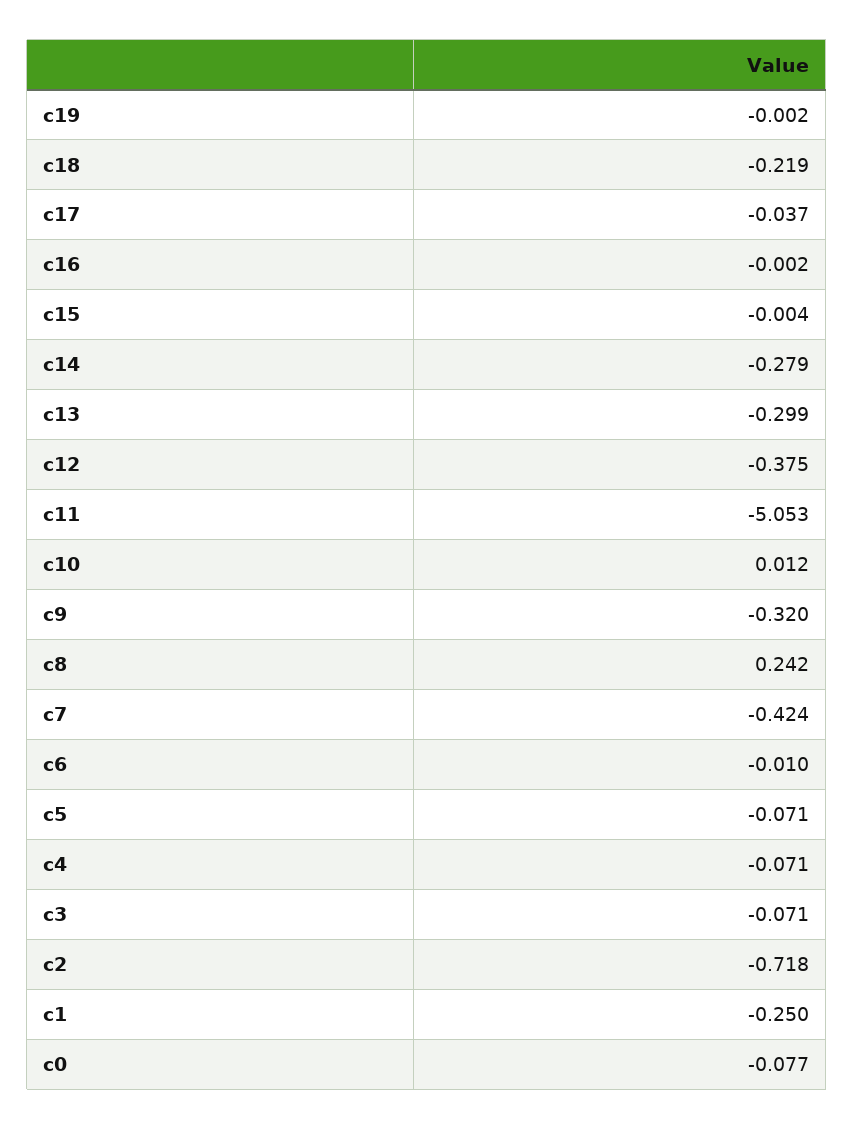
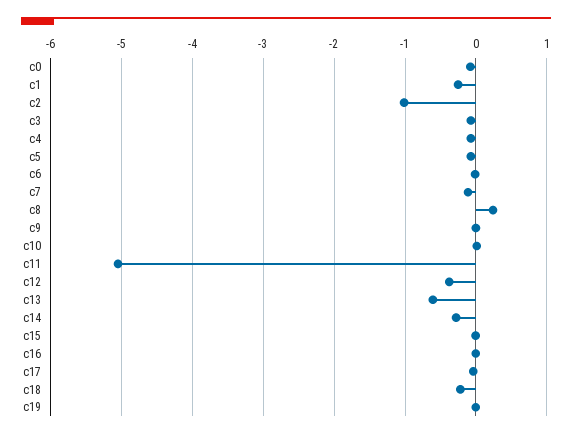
  {
    "c19": -0.002,
    "c18": -0.219,
    "c17": -0.037,
    "c16": -0.002,
    "c15": -0.004,
    "c14": -0.279,
-   "c13": -0.299,
+   "c13": -0.6,
    "c12": -0.375,
    "c11": -5.053,
    "c10": 0.012,
-   "c9": -0.32,
+   "c9": 0,
    "c8": 0.242,
-   "c7": -0.424,
+   "c7": -0.1,
    "c6": -0.01,
    "c5": -0.071,
    "c4": -0.071,
    "c3": -0.071,
-   "c2": -0.718,
+   "c2": -1,
    "c1": -0.25,
    "c0": -0.077
  }

